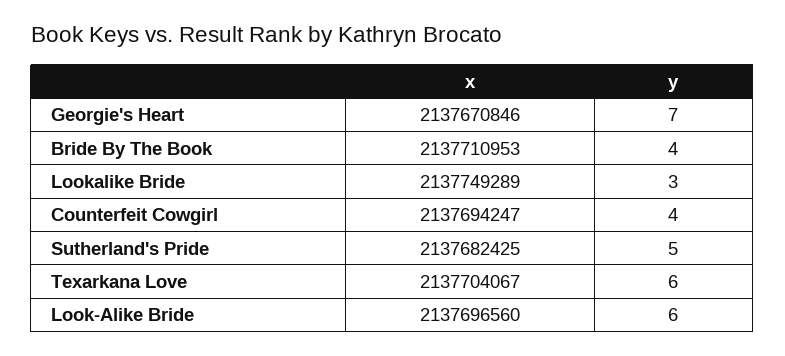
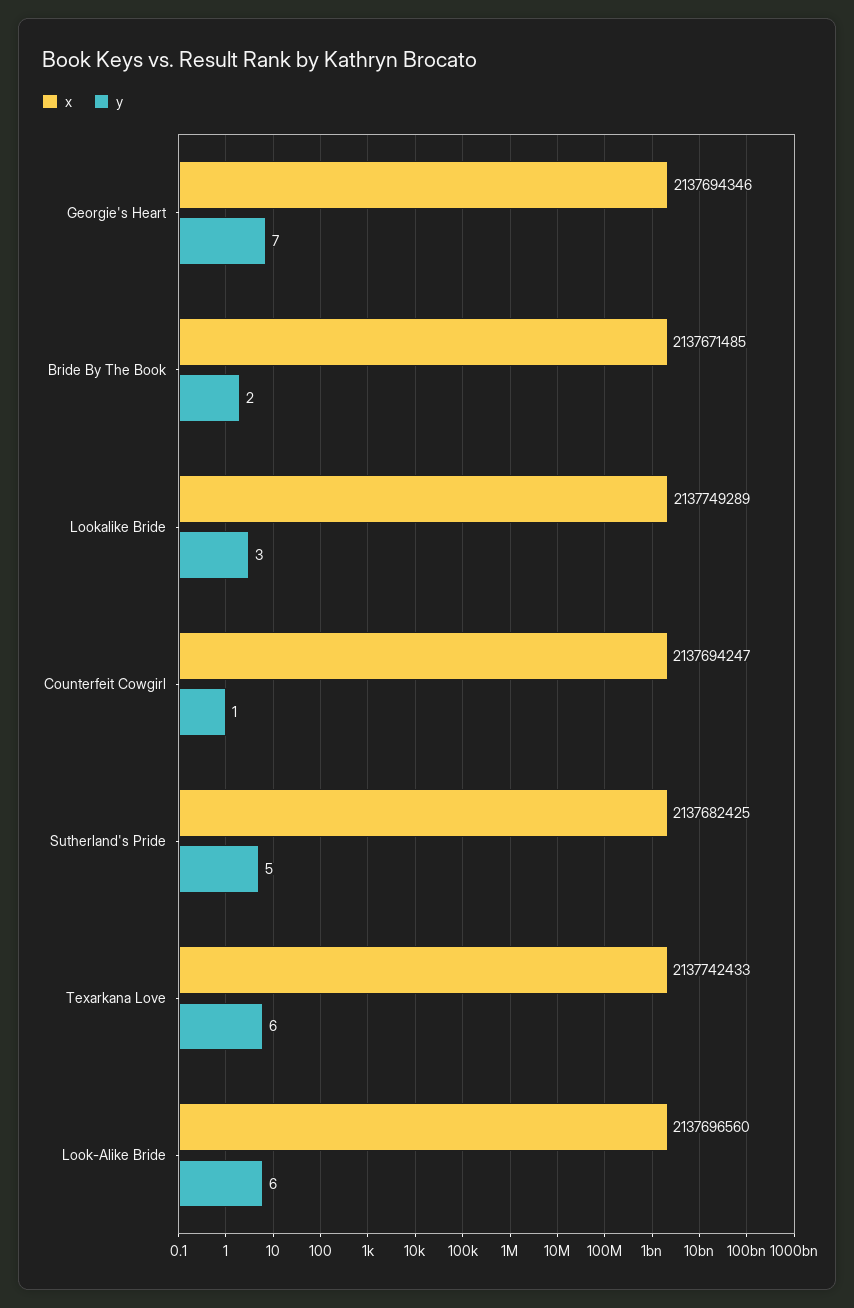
  {
    "x": {
-     "Georgie's Heart": 2137670846,
+     "Georgie's Heart": 2137694346,
-     "Bride By The Book": 2137710953,
+     "Bride By The Book": 2137671485,
      "Lookalike Bride": 2137749289,
      "Counterfeit Cowgirl": 2137694247,
      "Sutherland's Pride": 2137682425,
-     "Texarkana Love": 2137704067,
+     "Texarkana Love": 2137742433,
      "Look-Alike Bride": 2137696560
    },
    "y": {
      "Georgie's Heart": 7,
-     "Bride By The Book": 4,
+     "Bride By The Book": 2,
      "Lookalike Bride": 3,
-     "Counterfeit Cowgirl": 4,
+     "Counterfeit Cowgirl": 1,
      "Sutherland's Pride": 5,
      "Texarkana Love": 6,
      "Look-Alike Bride": 6
    }
  }

